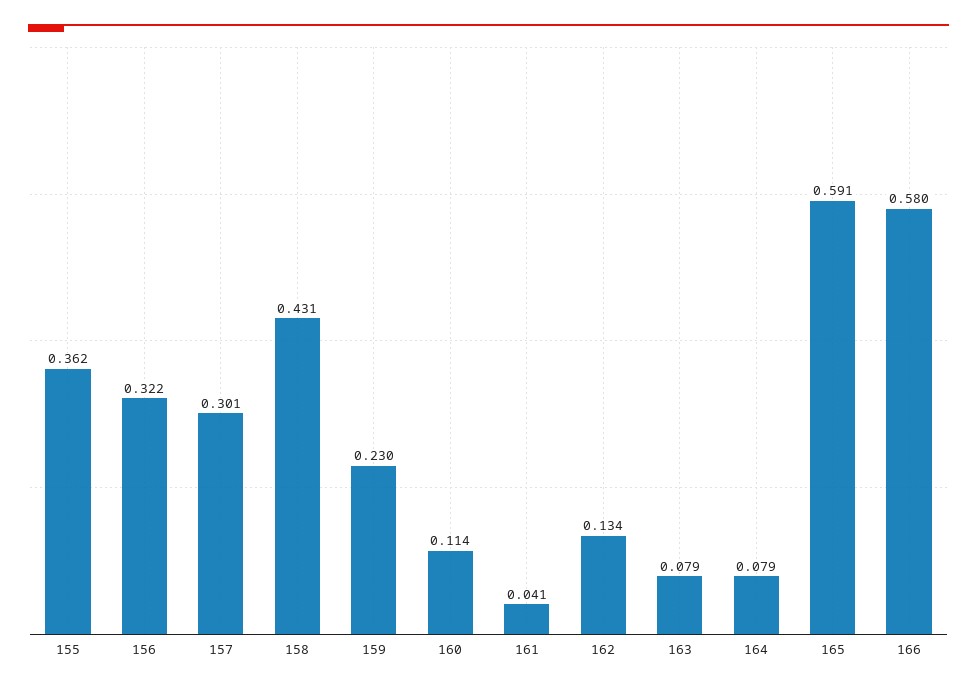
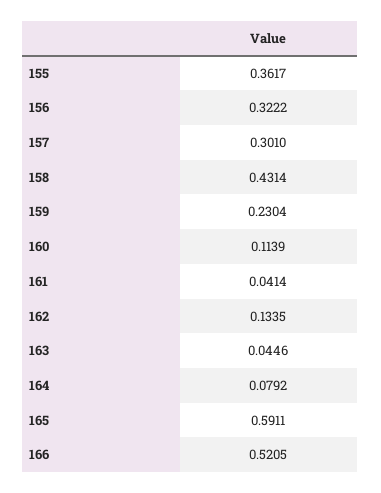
  {
    "155": 0.3617,
    "156": 0.3222,
    "157": 0.301,
    "158": 0.4314,
    "159": 0.2304,
    "160": 0.1139,
    "161": 0.0414,
    "162": 0.1335,
-   "163": 0.079,
+   "163": 0.0446,
    "164": 0.0792,
    "165": 0.5911,
-   "166": 0.58
+   "166": 0.5205
  }

